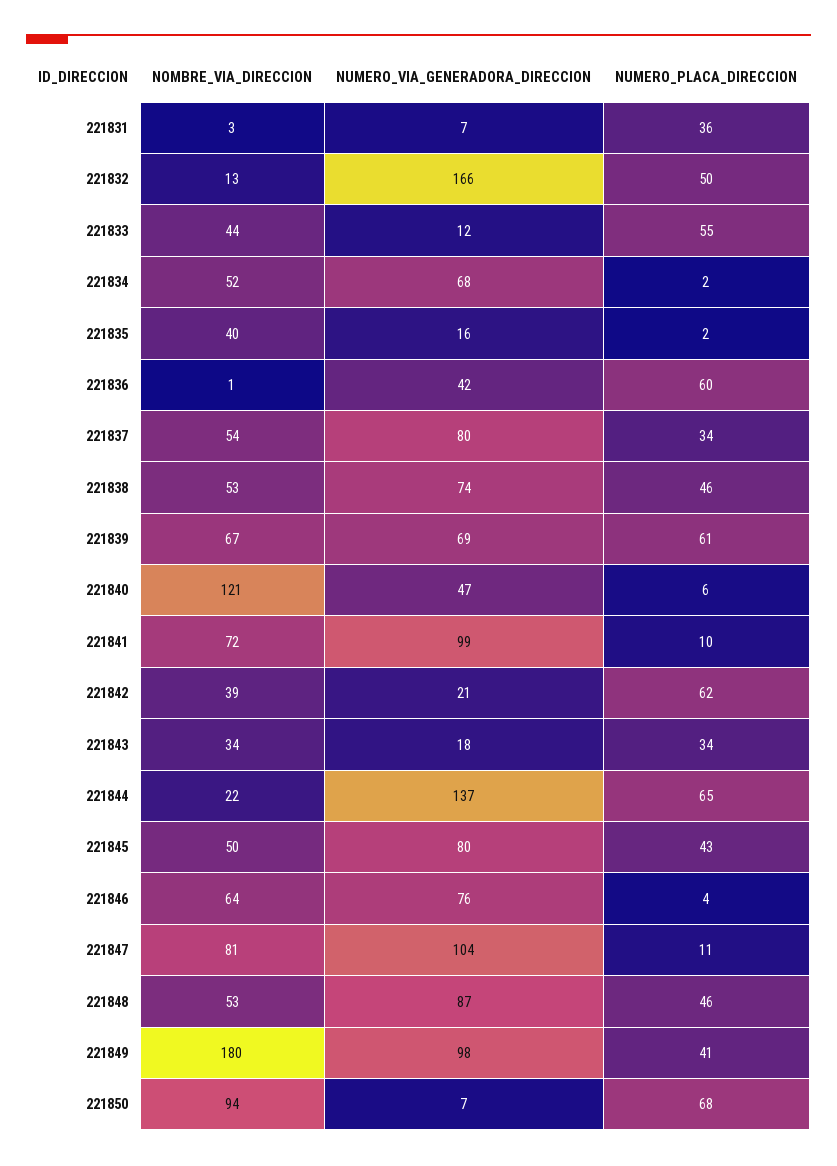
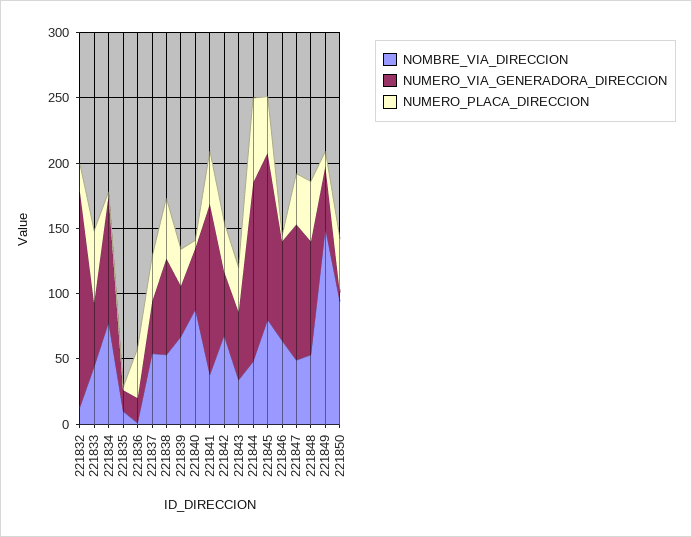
  {
    "NOMBRE_VIA_DIRECCION": {
-     "221831": 3,
      "221832": 13,
      "221833": 44,
-     "221834": 52,
+     "221834": 80,
-     "221835": 40,
+     "221835": 10,
      "221836": 1,
      "221837": 54,
      "221838": 53,
      "221839": 67,
-     "221840": 121,
+     "221840": 90,
-     "221841": 72,
+     "221841": 40,
-     "221842": 39,
+     "221842": 70,
      "221843": 34,
-     "221844": 22,
+     "221844": 50,
-     "221845": 50,
+     "221845": 80,
      "221846": 64,
-     "221847": 81,
+     "221847": 50,
      "221848": 53,
-     "221849": 180,
+     "221849": 150,
      "221850": 94
    },
    "NUMERO_VIA_GENERADORA_DIRECCION": {
-     "221831": 7,
      "221832": 166,
-     "221833": 12,
+     "221833": 50,
-     "221834": 68,
+     "221834": 100,
      "221835": 16,
-     "221836": 42,
+     "221836": 20,
-     "221837": 80,
+     "221837": 40,
      "221838": 74,
-     "221839": 69,
+     "221839": 40,
      "221840": 47,
-     "221841": 99,
+     "221841": 130,
-     "221842": 21,
+     "221842": 50,
-     "221843": 18,
+     "221843": 50,
      "221844": 137,
-     "221845": 80,
+     "221845": 130,
      "221846": 76,
      "221847": 104,
      "221848": 87,
-     "221849": 98,
+     "221849": 50,
      "221850": 7
    },
    "NUMERO_PLACA_DIRECCION": {
-     "221831": 36,
-     "221832": 50,
+     "221832": 20,
      "221833": 55,
      "221834": 2,
      "221835": 2,
-     "221836": 60,
+     "221836": 40,
      "221837": 34,
      "221838": 46,
-     "221839": 61,
+     "221839": 30,
      "221840": 6,
-     "221841": 10,
+     "221841": 40,
-     "221842": 62,
+     "221842": 40,
      "221843": 34,
      "221844": 65,
      "221845": 43,
      "221846": 4,
-     "221847": 11,
+     "221847": 40,
      "221848": 46,
-     "221849": 41,
+     "221849": 10,
-     "221850": 68
+     "221850": 40
    }
  }

